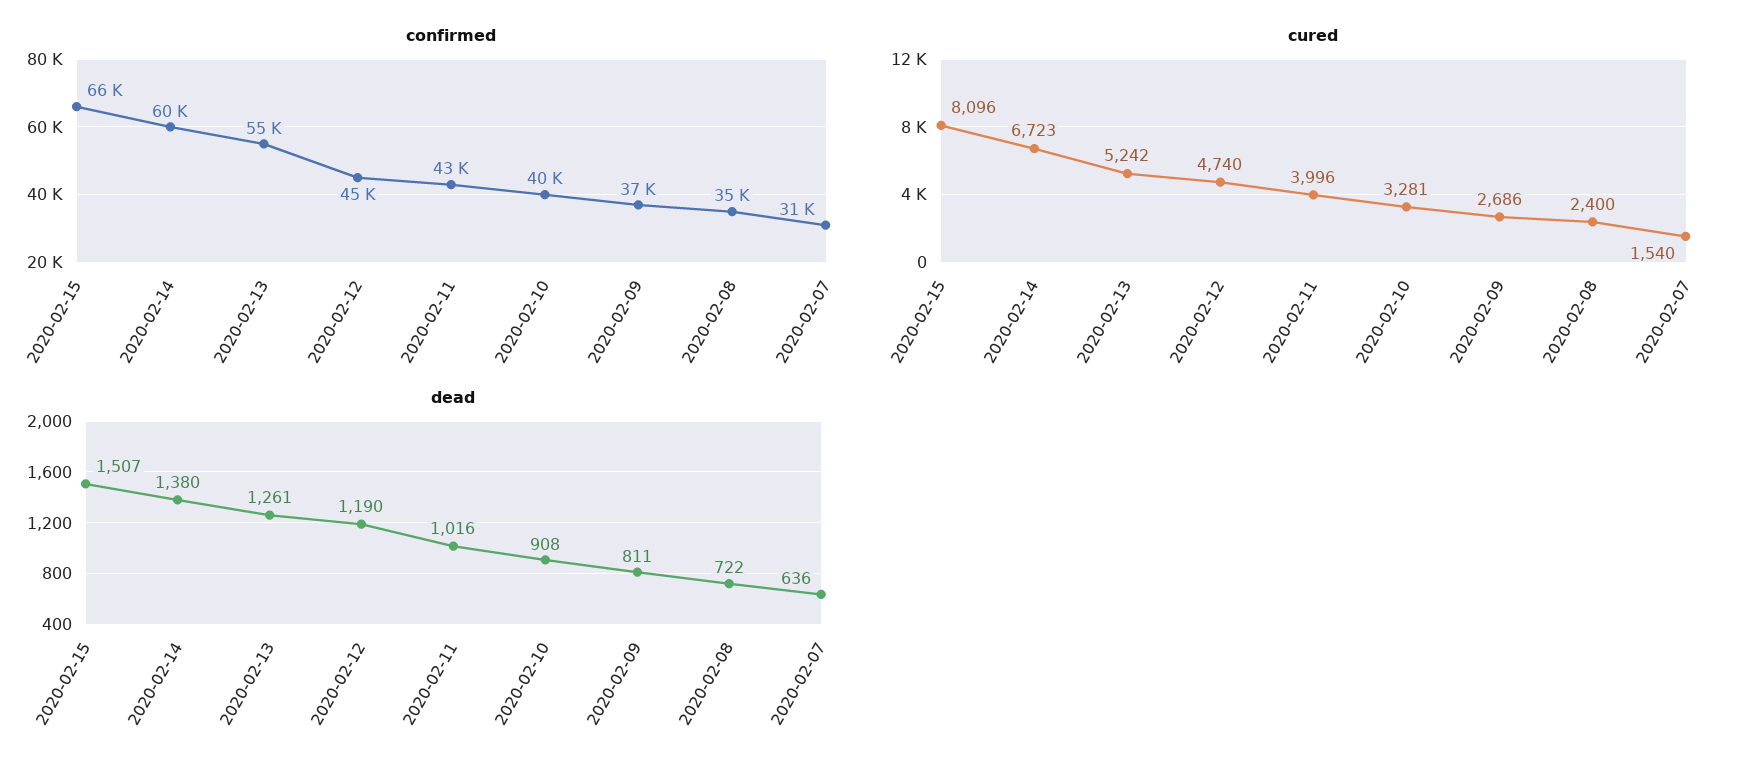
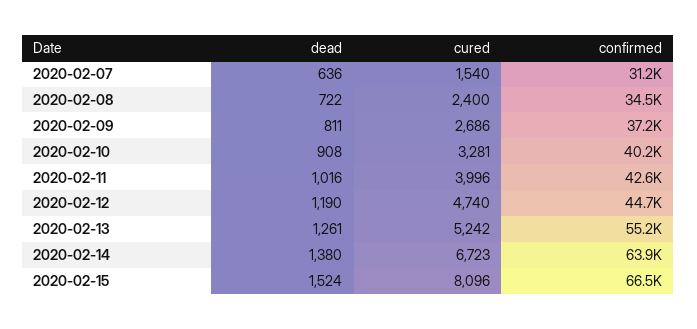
  {
    "confirmed": {
      "2020-02-15": 66500,
-     "2020-02-14": 60000,
+     "2020-02-14": 63900,
      "2020-02-13": 55200,
      "2020-02-12": 44700,
      "2020-02-11": 42600,
      "2020-02-10": 40200,
      "2020-02-09": 37200,
      "2020-02-08": 34500,
      "2020-02-07": 31200
    },
    "cured": {
      "2020-02-15": 8096,
      "2020-02-14": 6723,
      "2020-02-13": 5242,
      "2020-02-12": 4740,
      "2020-02-11": 3996,
      "2020-02-10": 3281,
      "2020-02-09": 2686,
      "2020-02-08": 2400,
      "2020-02-07": 1540
    },
    "dead": {
-     "2020-02-15": 1507,
+     "2020-02-15": 1524,
      "2020-02-14": 1380,
      "2020-02-13": 1261,
      "2020-02-12": 1190,
      "2020-02-11": 1016,
      "2020-02-10": 908,
      "2020-02-09": 811,
      "2020-02-08": 722,
      "2020-02-07": 636
    }
  }

